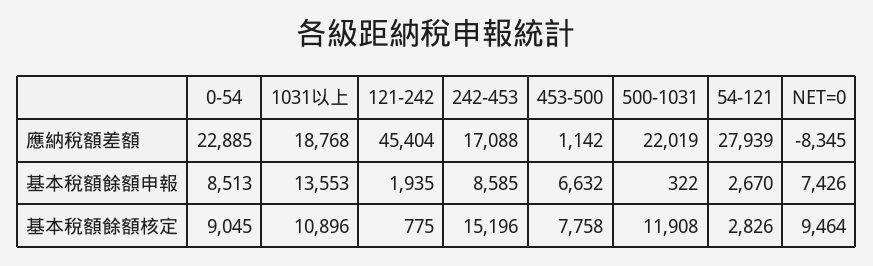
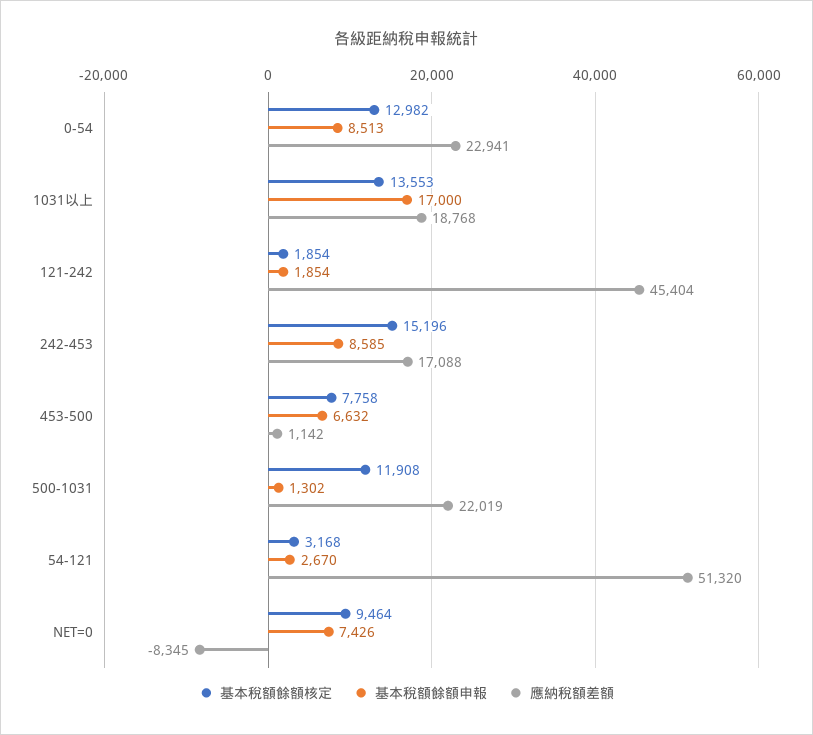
  {
    "應納稅額差額": {
-     "0-54": 22885,
+     "0-54": 22941,
      "1031以上": 18768,
      "121-242": 45404,
      "242-453": 17088,
      "453-500": 1142,
      "500-1031": 22019,
-     "54-121": 27939,
+     "54-121": 51320,
      "NET=0": -8345
    },
    "基本稅額餘額申報": {
      "0-54": 8513,
-     "1031以上": 13553,
+     "1031以上": 17000,
-     "121-242": 1935,
+     "121-242": 1854,
      "242-453": 8585,
      "453-500": 6632,
-     "500-1031": 322,
+     "500-1031": 1302,
      "54-121": 2670,
      "NET=0": 7426
    },
    "基本稅額餘額核定": {
-     "0-54": 9045,
+     "0-54": 12982,
-     "1031以上": 10896,
+     "1031以上": 13553,
-     "121-242": 775,
+     "121-242": 1854,
      "242-453": 15196,
      "453-500": 7758,
      "500-1031": 11908,
-     "54-121": 2826,
+     "54-121": 3168,
      "NET=0": 9464
    }
  }

